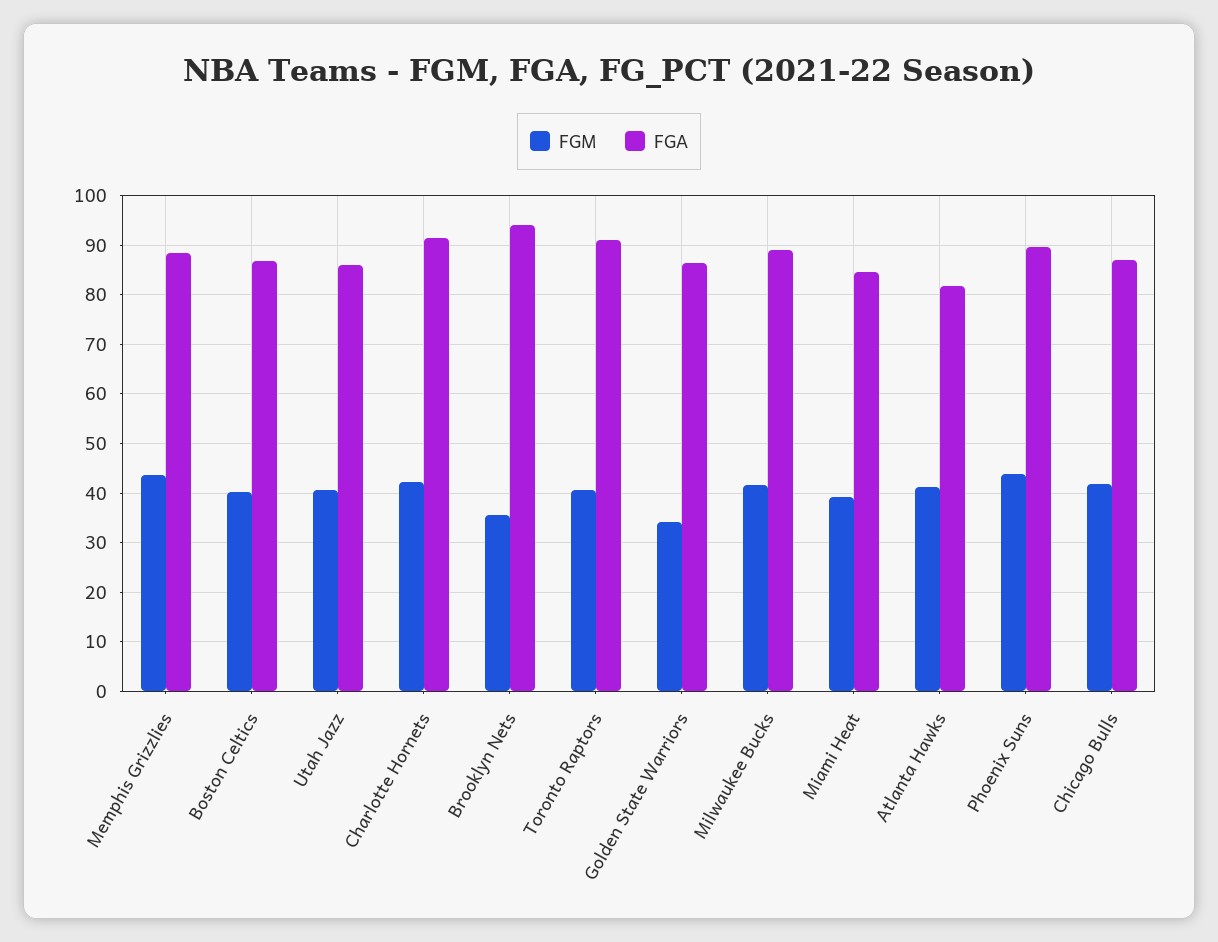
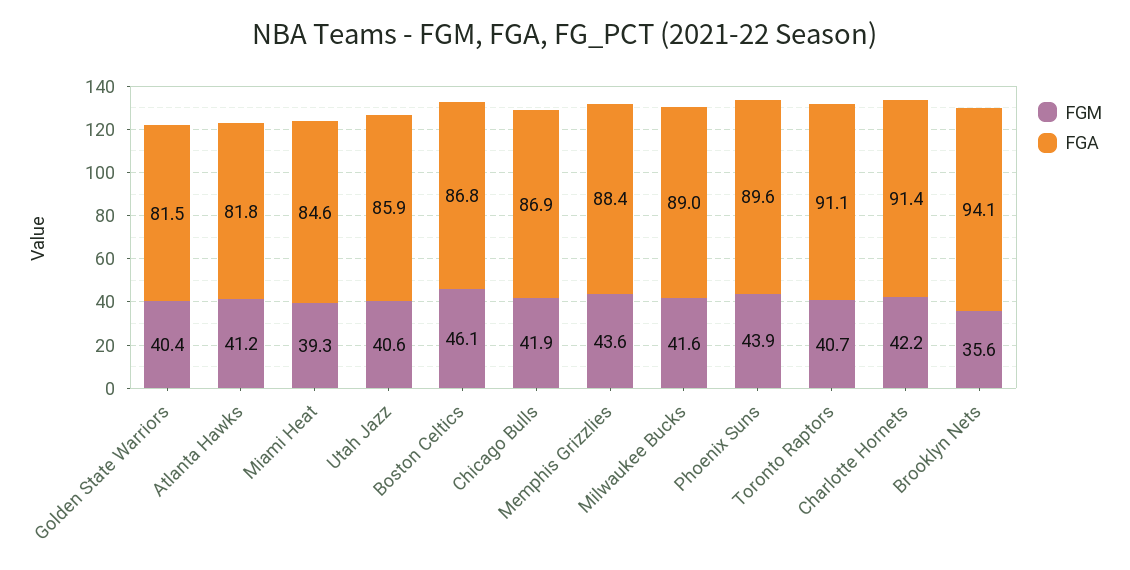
  {
    "FGM": {
      "Memphis Grizzlies": 43.6,
-     "Boston Celtics": 40,
+     "Boston Celtics": 46.1,
      "Utah Jazz": 40.6,
      "Charlotte Hornets": 42.2,
      "Brooklyn Nets": 35.6,
      "Toronto Raptors": 40.7,
-     "Golden State Warriors": 34,
+     "Golden State Warriors": 40.4,
      "Milwaukee Bucks": 41.6,
      "Miami Heat": 39.3,
      "Atlanta Hawks": 41.2,
      "Phoenix Suns": 43.9,
      "Chicago Bulls": 41.9
    },
    "FGA": {
      "Memphis Grizzlies": 88.4,
      "Boston Celtics": 86.8,
      "Utah Jazz": 85.9,
      "Charlotte Hornets": 91.4,
      "Brooklyn Nets": 94.1,
      "Toronto Raptors": 91.1,
-     "Golden State Warriors": 86,
+     "Golden State Warriors": 81.5,
      "Milwaukee Bucks": 89,
      "Miami Heat": 84.6,
      "Atlanta Hawks": 81.8,
      "Phoenix Suns": 89.6,
      "Chicago Bulls": 86.9
    }
  }

